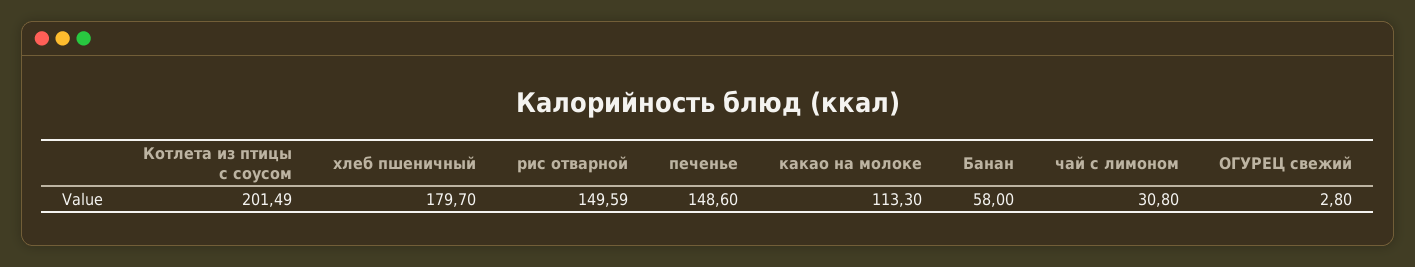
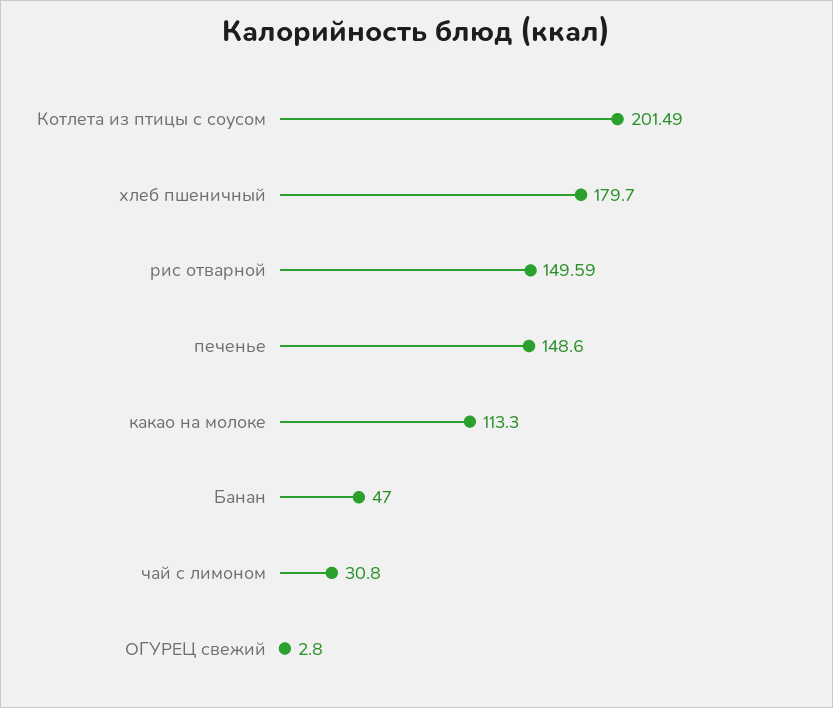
  {
    "Котлета из птицы с соусом": 201.49,
    "хлеб пшеничный": 179.7,
    "рис отварной": 149.59,
    "печенье": 148.6,
    "какао на молоке": 113.3,
-   "Банан": 58,
+   "Банан": 47,
    "чай с лимоном": 30.8,
    "ОГУРЕЦ свежий": 2.8
  }

